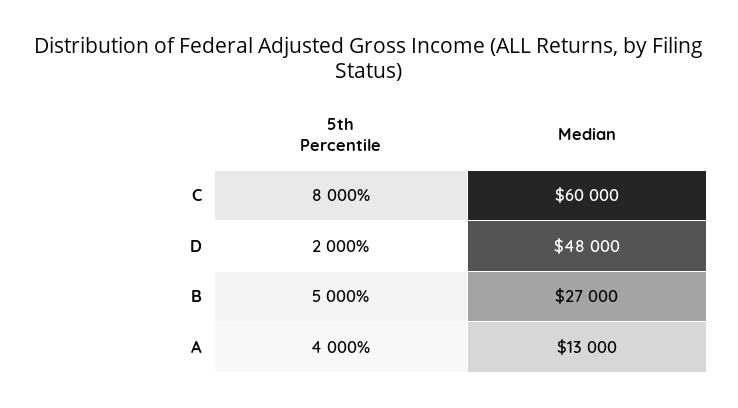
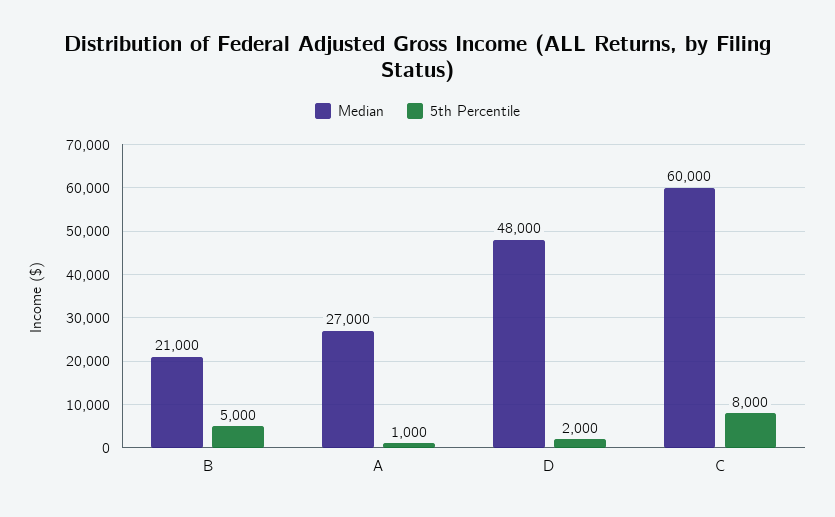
  {
    "5th Percentile": {
      "C": 8000,
      "D": 2000,
      "B": 5000,
-     "A": 4000
+     "A": 1000
    },
    "Median": {
      "C": 60000,
      "D": 48000,
-     "B": 27000,
+     "B": 21000,
-     "A": 13000
+     "A": 27000
    }
  }

